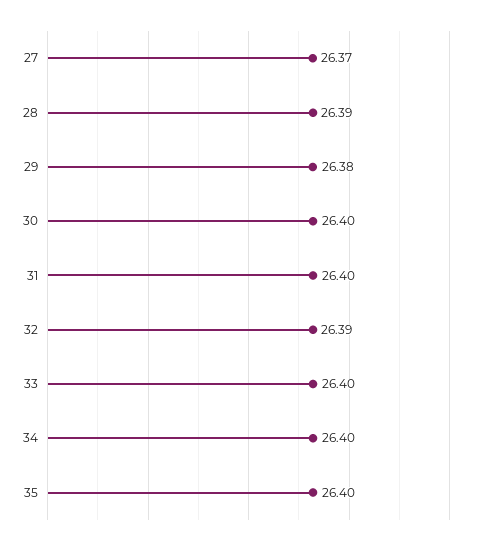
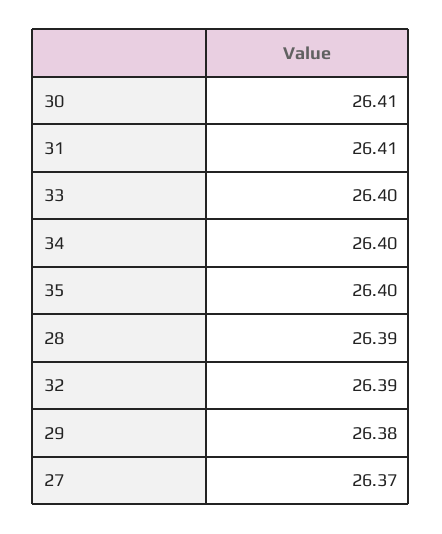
  {
    "27": 26.37,
    "28": 26.39,
    "29": 26.38,
-   "30": 26.4,
+   "30": 26.41,
-   "31": 26.4,
+   "31": 26.41,
    "32": 26.39,
    "33": 26.4,
    "34": 26.4,
    "35": 26.4
  }

